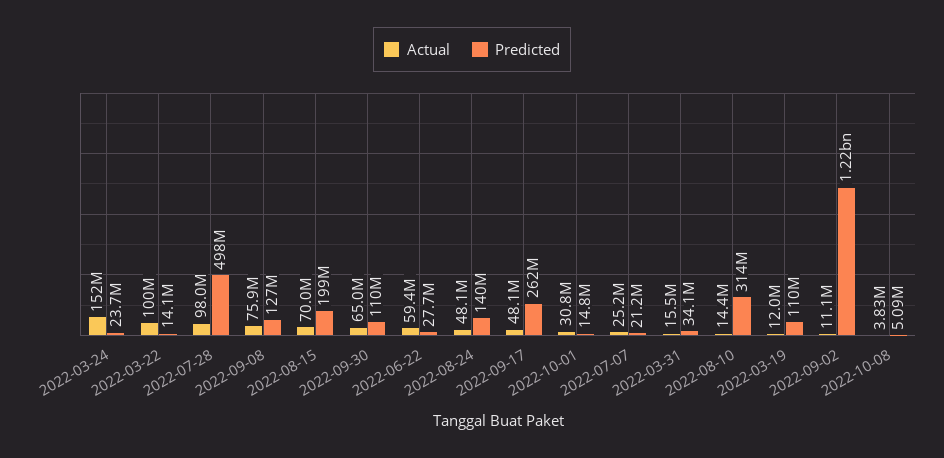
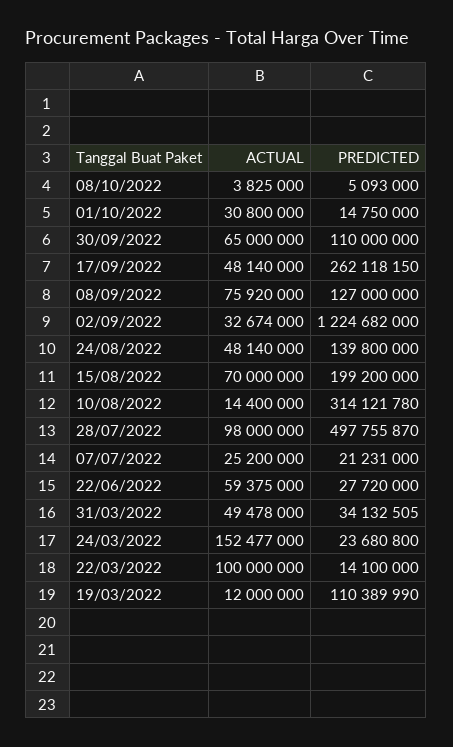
  {
    "Actual": {
      "2022-03-24": 152477000,
      "2022-03-22": 100000000,
      "2022-07-28": 98000000,
      "2022-09-08": 75920000,
      "2022-08-15": 70000000,
      "2022-09-30": 65000000,
      "2022-06-22": 59375000,
      "2022-08-24": 48140000,
      "2022-09-17": 48140000,
      "2022-10-01": 30800000,
      "2022-07-07": 25200000,
-     "2022-03-31": 15500000,
+     "2022-03-31": 49478000,
      "2022-08-10": 14400000,
      "2022-03-19": 12000000,
-     "2022-09-02": 11100000,
+     "2022-09-02": 32674000,
      "2022-10-08": 3825000
    },
    "Predicted": {
      "2022-03-24": 23680800,
      "2022-03-22": 14100000,
      "2022-07-28": 497755870,
      "2022-09-08": 127000000,
      "2022-08-15": 199200000,
      "2022-09-30": 110000000,
      "2022-06-22": 27720000,
      "2022-08-24": 139800000,
      "2022-09-17": 262118150,
      "2022-10-01": 14750000,
      "2022-07-07": 21231000,
      "2022-03-31": 34132505,
      "2022-08-10": 314121780,
      "2022-03-19": 110389990,
      "2022-09-02": 1224682000,
      "2022-10-08": 5093000
    }
  }

